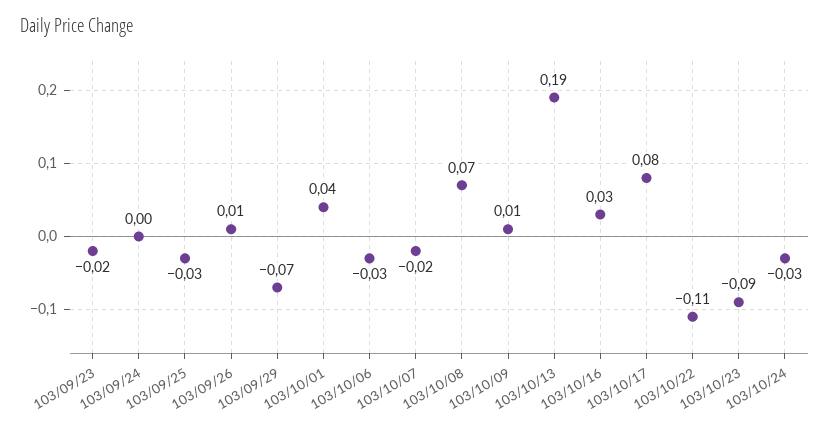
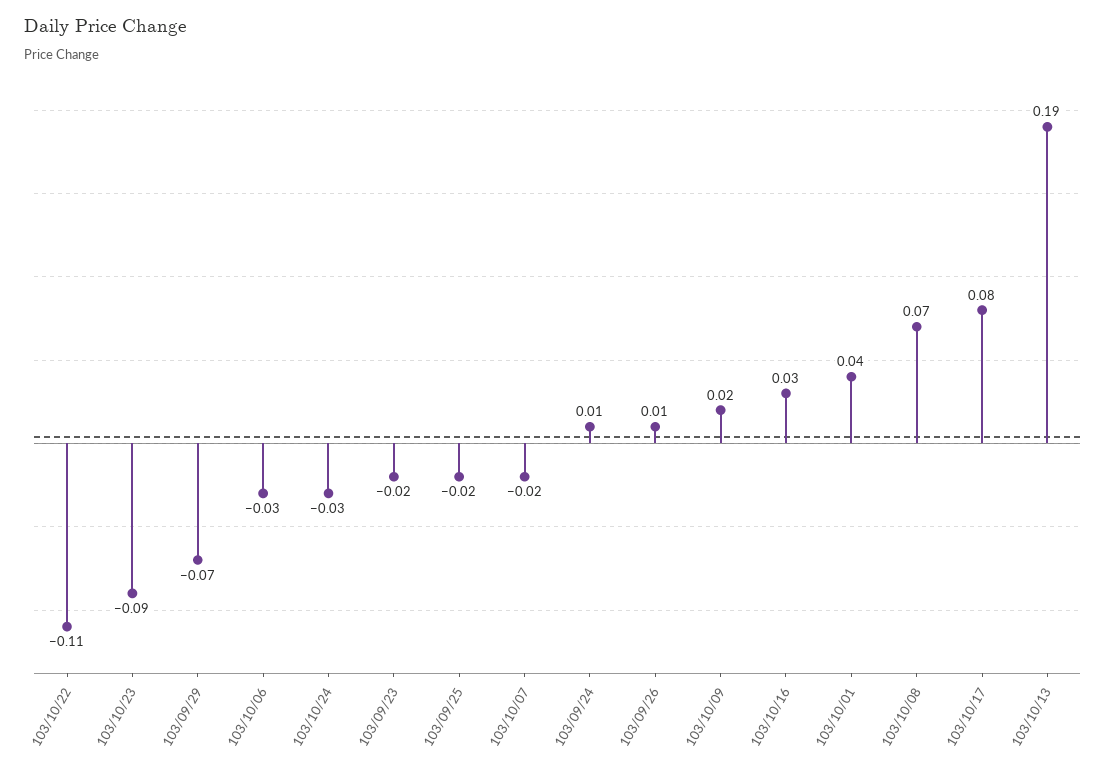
  {
    "103/09/23": -0.02,
-   "103/09/24": 0,
+   "103/09/24": 0.01,
-   "103/09/25": -0.03,
+   "103/09/25": -0.02,
    "103/09/26": 0.01,
    "103/09/29": -0.07,
    "103/10/01": 0.04,
    "103/10/06": -0.03,
    "103/10/07": -0.02,
    "103/10/08": 0.07,
-   "103/10/09": 0.01,
+   "103/10/09": 0.02,
    "103/10/13": 0.19,
    "103/10/16": 0.03,
    "103/10/17": 0.08,
    "103/10/22": -0.11,
    "103/10/23": -0.09,
    "103/10/24": -0.03
  }

